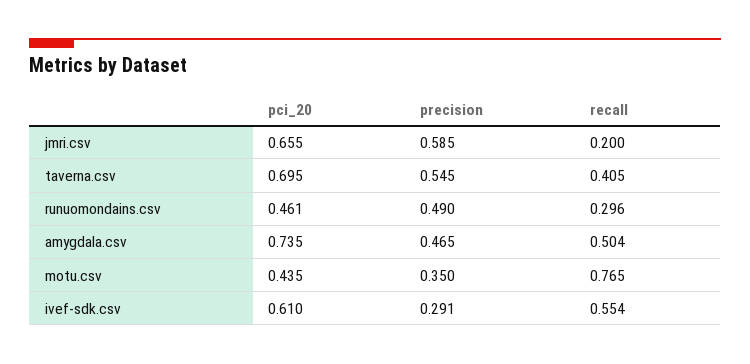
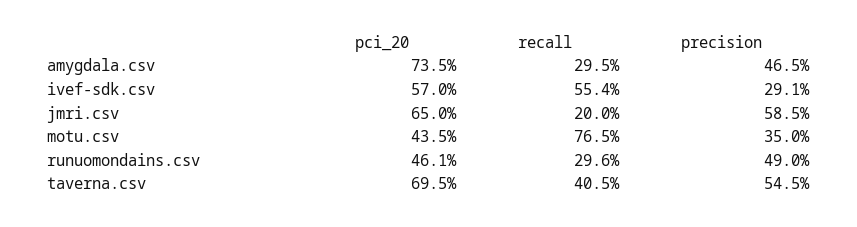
  {
    "pci_20": {
-     "jmri.csv": 0.655,
+     "jmri.csv": 0.65,
      "taverna.csv": 0.695,
      "runuomondains.csv": 0.461,
      "amygdala.csv": 0.735,
      "motu.csv": 0.435,
-     "ivef-sdk.csv": 0.61
+     "ivef-sdk.csv": 0.57
    },
    "precision": {
      "jmri.csv": 0.585,
      "taverna.csv": 0.545,
      "runuomondains.csv": 0.49,
      "amygdala.csv": 0.465,
      "motu.csv": 0.35,
      "ivef-sdk.csv": 0.291
    },
    "recall": {
      "jmri.csv": 0.2,
      "taverna.csv": 0.405,
      "runuomondains.csv": 0.296,
-     "amygdala.csv": 0.504,
+     "amygdala.csv": 0.295,
      "motu.csv": 0.765,
      "ivef-sdk.csv": 0.554
    }
  }

